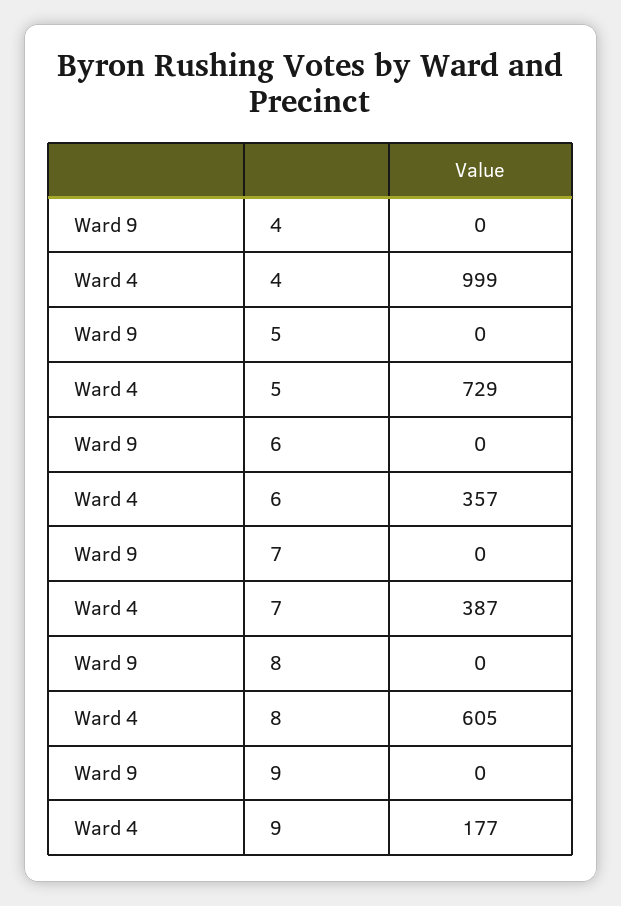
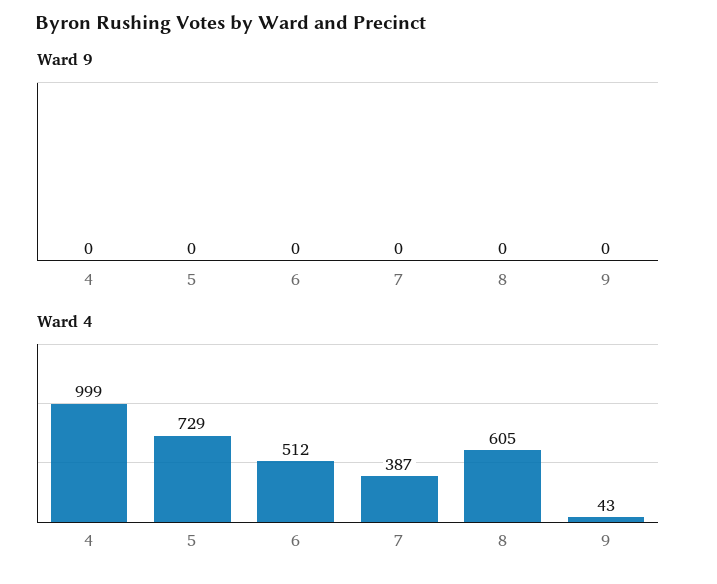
  {
    "Ward 9": {
      "4": 0,
      "5": 0,
      "6": 0,
      "7": 0,
      "8": 0,
      "9": 0
    },
    "Ward 4": {
      "4": 999,
      "5": 729,
-     "6": 357,
+     "6": 512,
      "7": 387,
      "8": 605,
-     "9": 177
+     "9": 43
    }
  }

